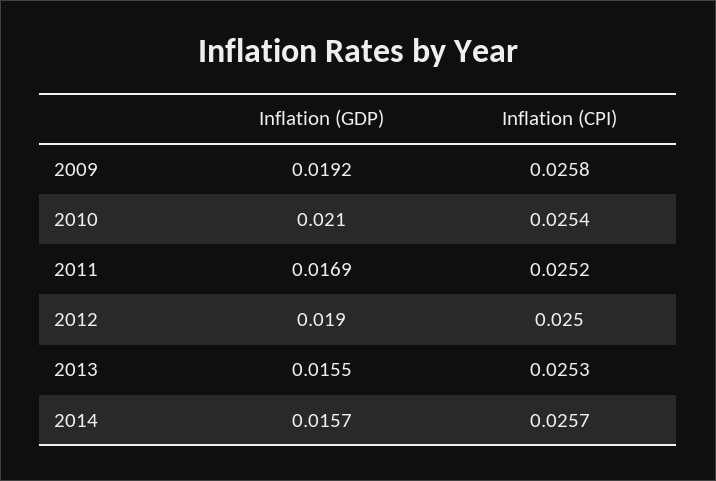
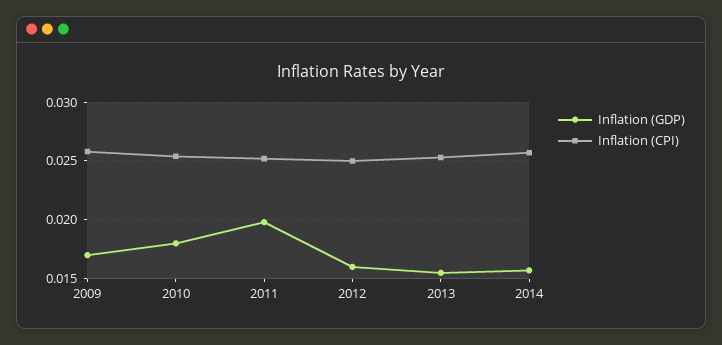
  {
    "Inflation (GDP)": {
-     "2009": 0.0192,
+     "2009": 0.017,
-     "2010": 0.021,
+     "2010": 0.018,
-     "2011": 0.0169,
+     "2011": 0.02,
-     "2012": 0.019,
+     "2012": 0.016,
      "2013": 0.0155,
      "2014": 0.0157
    },
    "Inflation (CPI)": {
      "2009": 0.0258,
      "2010": 0.0254,
      "2011": 0.0252,
      "2012": 0.025,
      "2013": 0.0253,
      "2014": 0.0257
    }
  }

